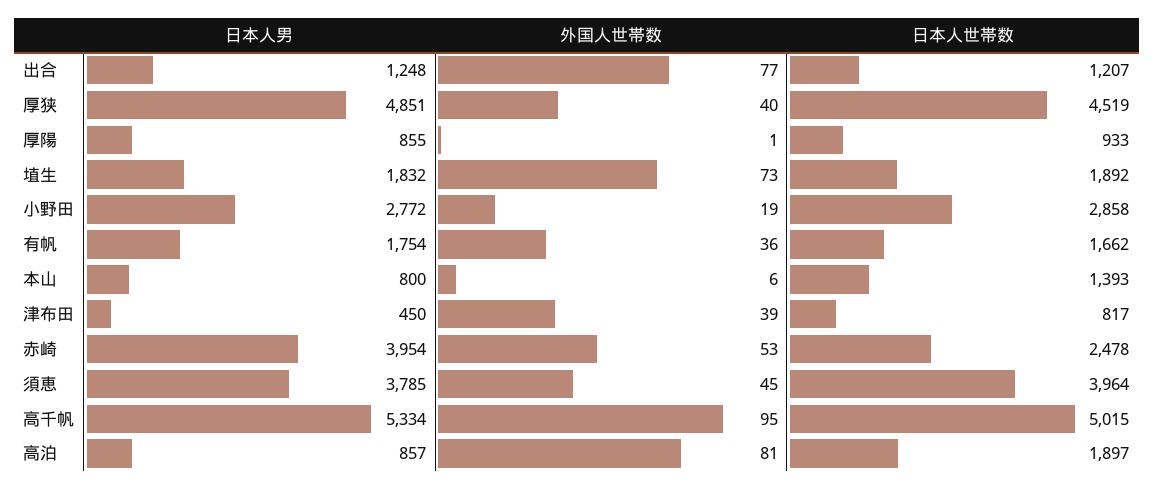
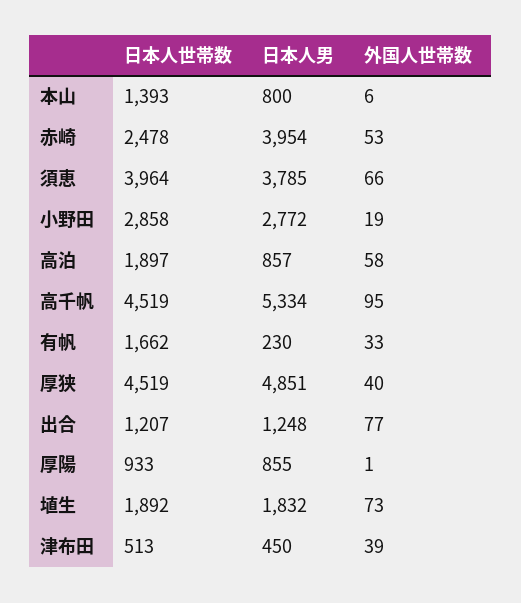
  {
    "日本人男": {
      "出合": 1248,
      "厚狭": 4851,
      "厚陽": 855,
      "埴生": 1832,
      "小野田": 2772,
-     "有帆": 1754,
+     "有帆": 230,
      "本山": 800,
      "津布田": 450,
      "赤崎": 3954,
      "須恵": 3785,
      "高千帆": 5334,
      "高泊": 857
    },
    "外国人世帯数": {
      "出合": 77,
      "厚狭": 40,
      "厚陽": 1,
      "埴生": 73,
      "小野田": 19,
-     "有帆": 36,
+     "有帆": 33,
      "本山": 6,
      "津布田": 39,
      "赤崎": 53,
-     "須恵": 45,
+     "須恵": 66,
      "高千帆": 95,
-     "高泊": 81
+     "高泊": 58
    },
    "日本人世帯数": {
      "出合": 1207,
      "厚狭": 4519,
      "厚陽": 933,
      "埴生": 1892,
      "小野田": 2858,
      "有帆": 1662,
      "本山": 1393,
-     "津布田": 817,
+     "津布田": 513,
      "赤崎": 2478,
      "須恵": 3964,
-     "高千帆": 5015,
+     "高千帆": 4519,
      "高泊": 1897
    }
  }

